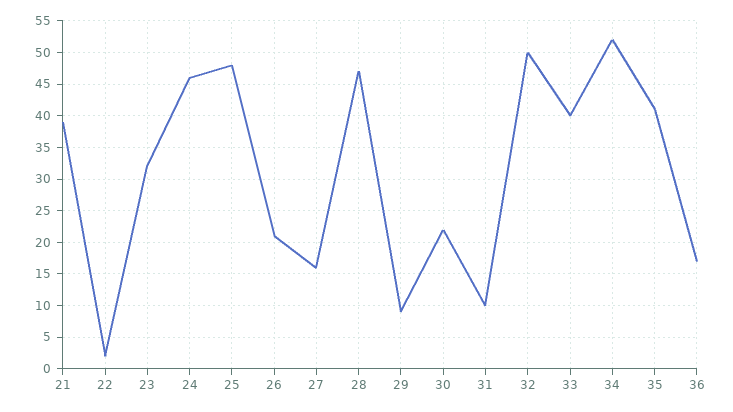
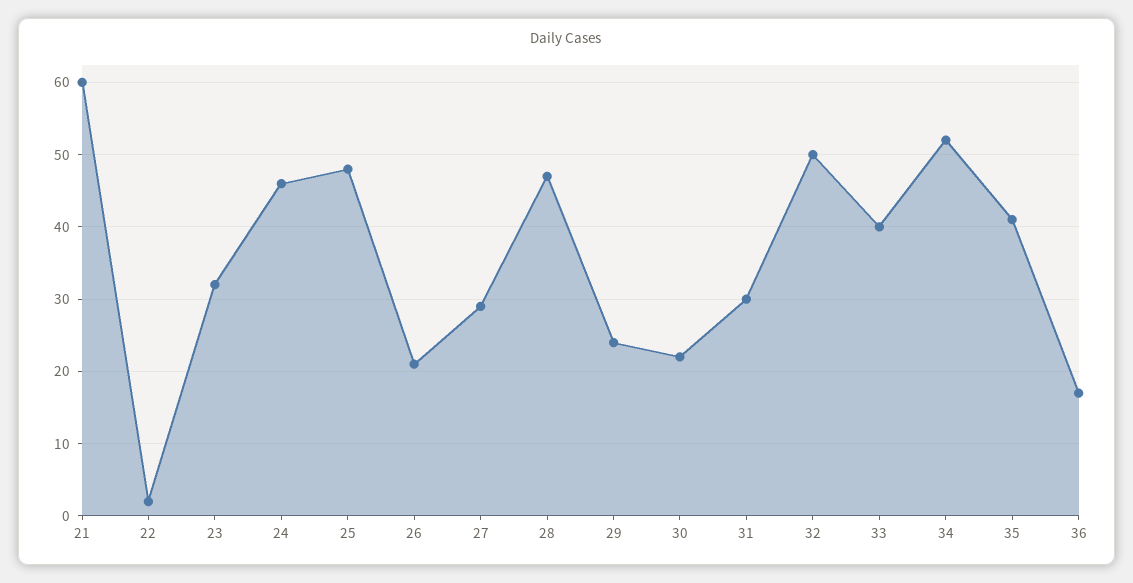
  {
-   "21": 39,
+   "21": 60,
    "22": 2,
    "23": 32,
    "24": 46,
    "25": 48,
    "26": 21,
-   "27": 16,
+   "27": 29,
    "28": 47,
-   "29": 9,
+   "29": 24,
    "30": 22,
-   "31": 10,
+   "31": 30,
    "32": 50,
    "33": 40,
    "34": 52,
    "35": 41,
    "36": 17
  }

